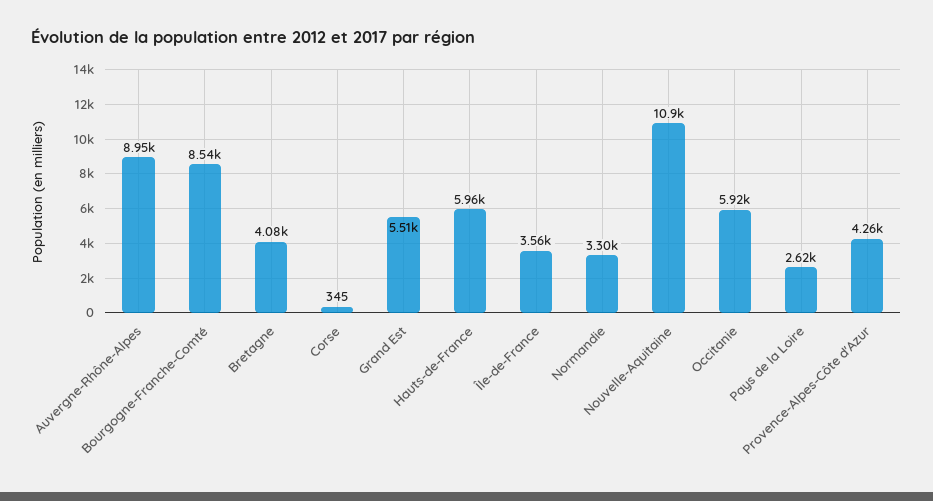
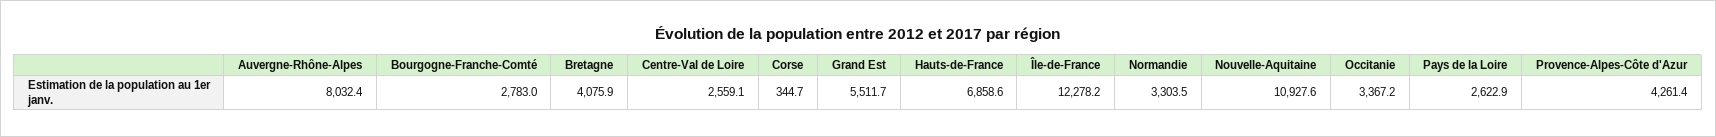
  {
-   "Auvergne-Rhône-Alpes": 8950,
+   "Auvergne-Rhône-Alpes": 8032.4,
-   "Bourgogne-Franche-Comté": 8540,
+   "Bourgogne-Franche-Comté": 2783,
    "Bretagne": 4075.9,
    "Corse": 344.7,
    "Grand Est": 5511.7,
-   "Hauts-de-France": 5960,
+   "Hauts-de-France": 6858.6,
-   "Île-de-France": 3560,
+   "Île-de-France": 12278.2,
    "Normandie": 3303.5,
    "Nouvelle-Aquitaine": 10927.6,
-   "Occitanie": 5920,
+   "Occitanie": 3367.2,
    "Pays de la Loire": 2622.9,
-   "Provence-Alpes-Côte d'Azur": 4261.4
+   "Provence-Alpes-Côte d'Azur": 4261.4,
+   "Centre-Val de Loire": 2559.1
  }

